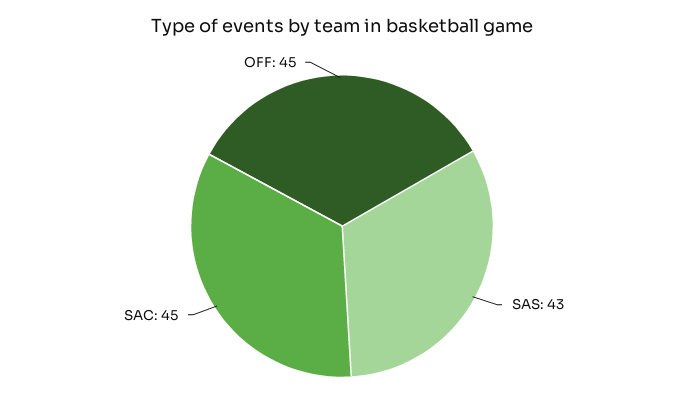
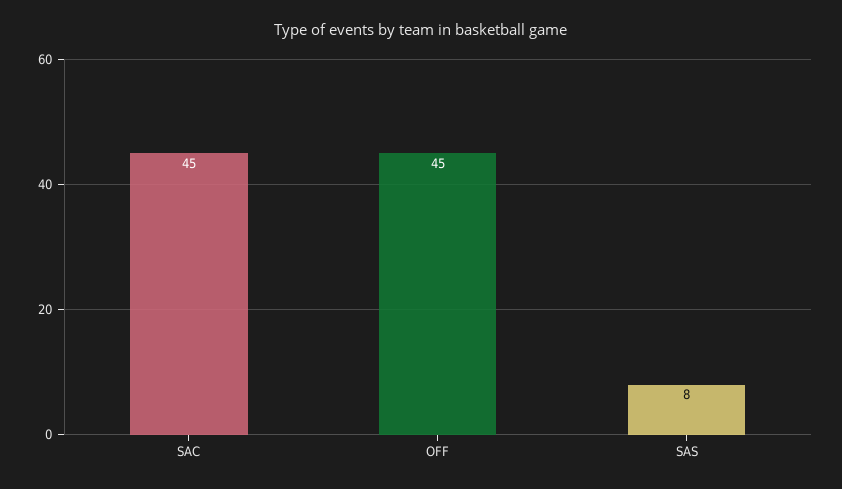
  {
-   "SAS": 43,
+   "SAS": 8,
    "SAC": 45,
    "OFF": 45
  }

